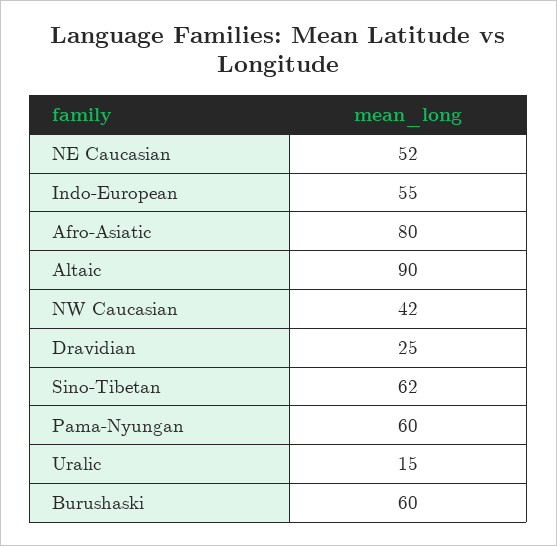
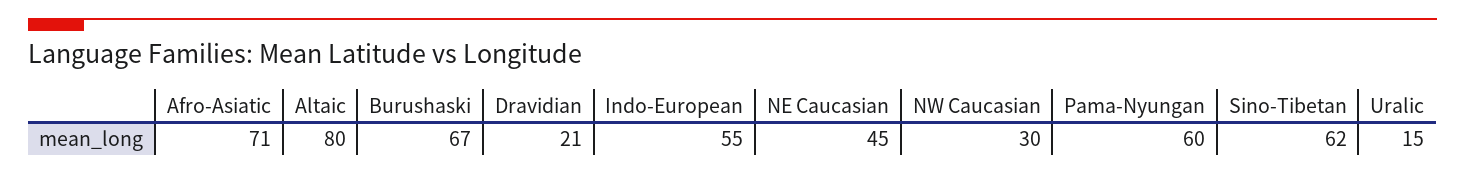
  {
-   "NE Caucasian": 52,
+   "NE Caucasian": 45,
    "Indo-European": 55,
-   "Afro-Asiatic": 80,
+   "Afro-Asiatic": 71,
-   "Altaic": 90,
+   "Altaic": 80,
-   "NW Caucasian": 42,
+   "NW Caucasian": 30,
-   "Dravidian": 25,
+   "Dravidian": 21,
    "Sino-Tibetan": 62,
    "Pama-Nyungan": 60,
    "Uralic": 15,
-   "Burushaski": 60
+   "Burushaski": 67
  }

